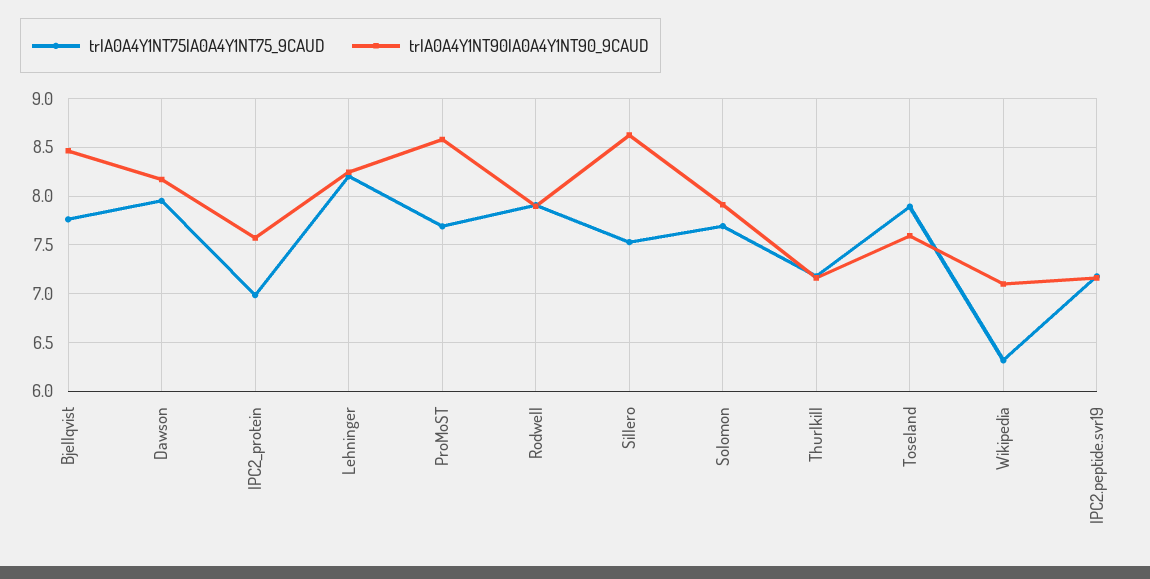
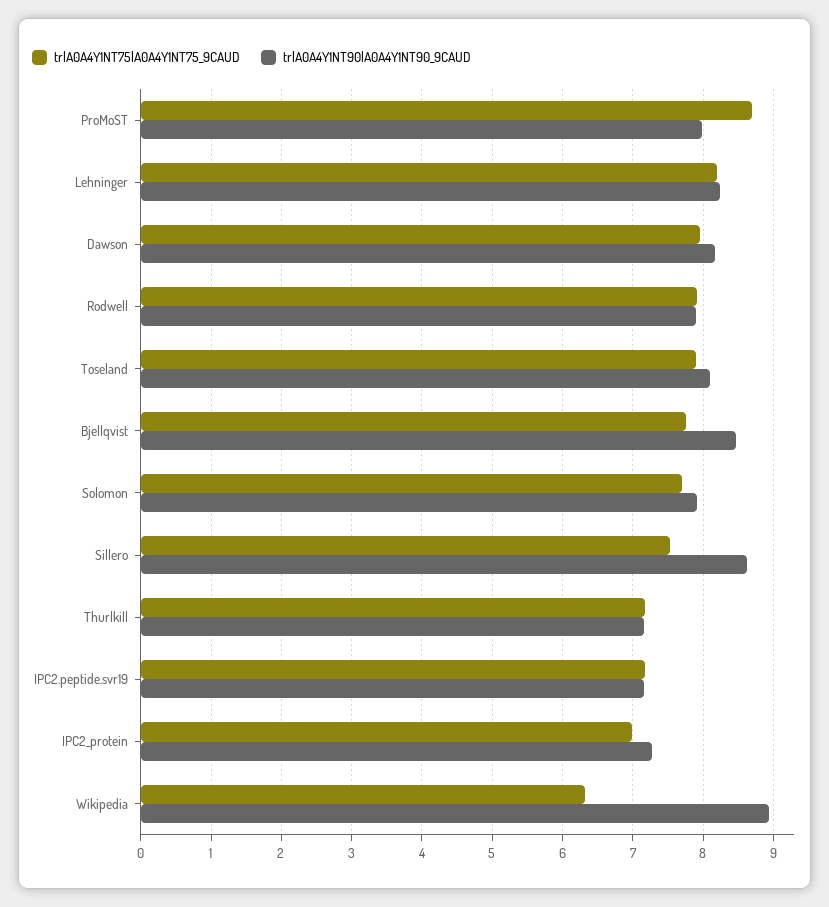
  {
    "tr|A0A4Y1NT75|A0A4Y1NT75_9CAUD": {
      "Bjellqvist": 7.8,
      "Dawson": 8,
      "IPC2_protein": 7,
      "Lehninger": 8.2,
-     "ProMoST": 7.7,
+     "ProMoST": 8.7,
      "Rodwell": 7.9,
      "Sillero": 7.5,
      "Solomon": 7.7,
      "Thurlkill": 7.2,
      "Toseland": 7.9,
      "Wikipedia": 6.3,
      "IPC2.peptide.svr19": 7.2
    },
    "tr|A0A4Y1NT90|A0A4Y1NT90_9CAUD": {
      "Bjellqvist": 8.5,
      "Dawson": 8.2,
-     "IPC2_protein": 7.6,
+     "IPC2_protein": 7.3,
      "Lehninger": 8.2,
-     "ProMoST": 8.6,
+     "ProMoST": 8,
      "Rodwell": 7.9,
      "Sillero": 8.6,
      "Solomon": 7.9,
      "Thurlkill": 7.2,
-     "Toseland": 7.6,
+     "Toseland": 8.1,
-     "Wikipedia": 7.1,
+     "Wikipedia": 8.9,
      "IPC2.peptide.svr19": 7.2
    }
  }

